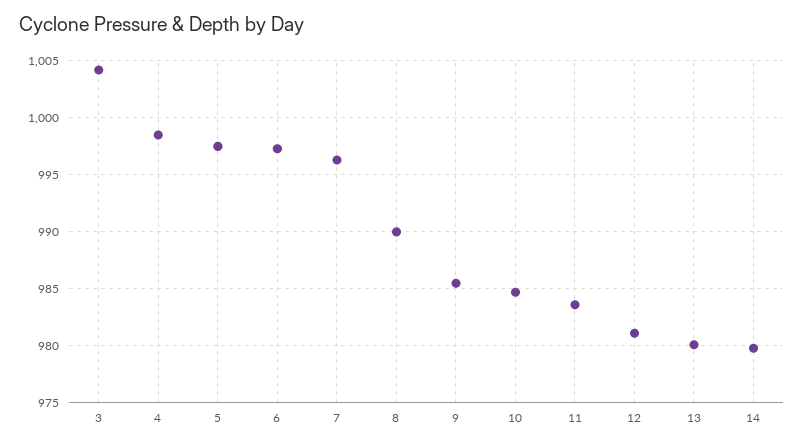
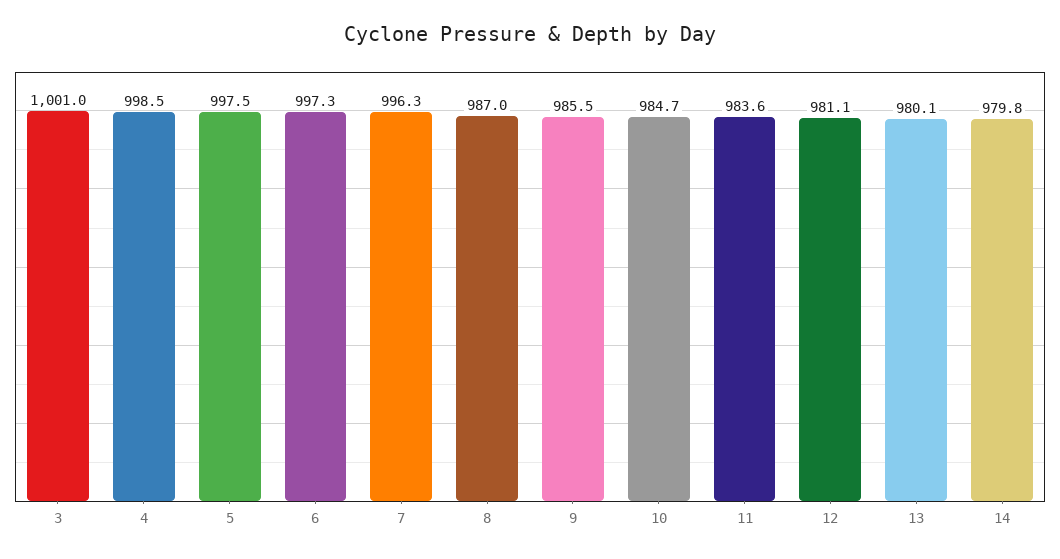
  {
-   "3": 1004,
+   "3": 1001,
    "4": 998.5,
    "5": 997.5,
    "6": 997.3,
    "7": 996.3,
-   "8": 990,
+   "8": 987,
    "9": 985.5,
    "10": 984.7,
    "11": 983.6,
    "12": 981.1,
    "13": 980.1,
    "14": 979.8
  }

